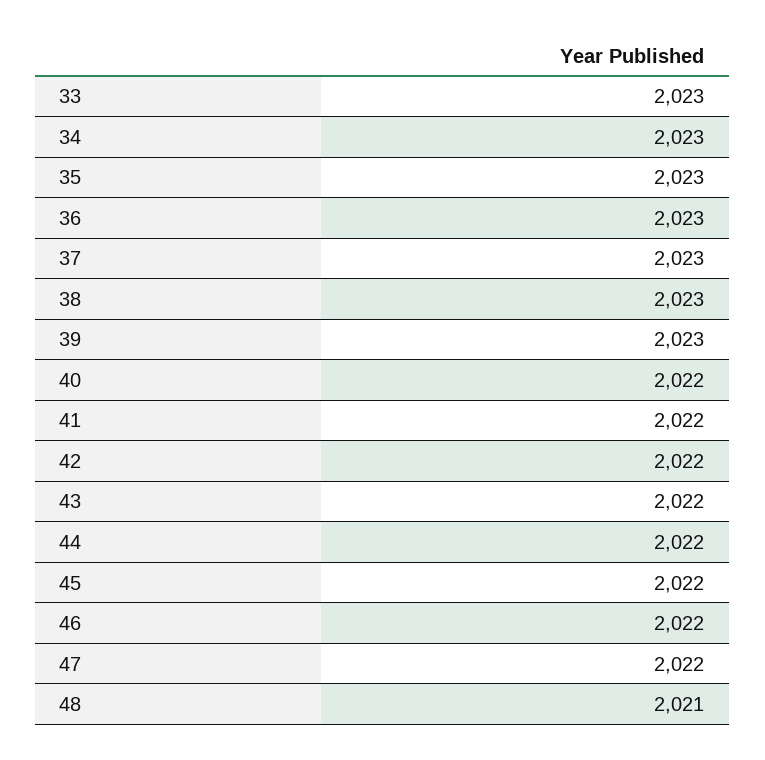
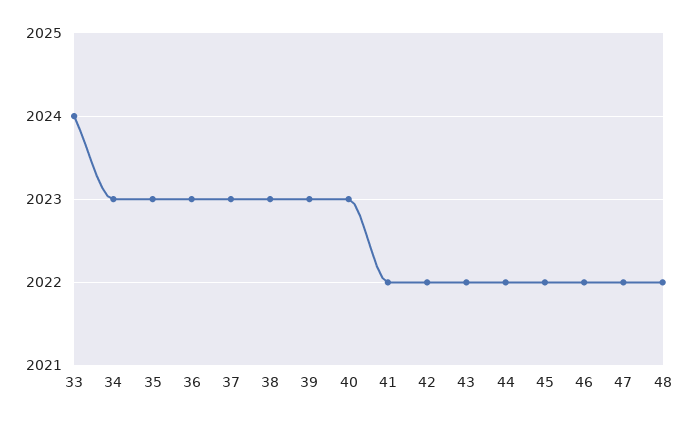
  {
-   "33": 2023,
+   "33": 2024,
    "34": 2023,
    "35": 2023,
    "36": 2023,
    "37": 2023,
    "38": 2023,
    "39": 2023,
-   "40": 2022,
+   "40": 2023,
    "41": 2022,
    "42": 2022,
    "43": 2022,
    "44": 2022,
    "45": 2022,
    "46": 2022,
    "47": 2022,
-   "48": 2021
+   "48": 2022
  }

